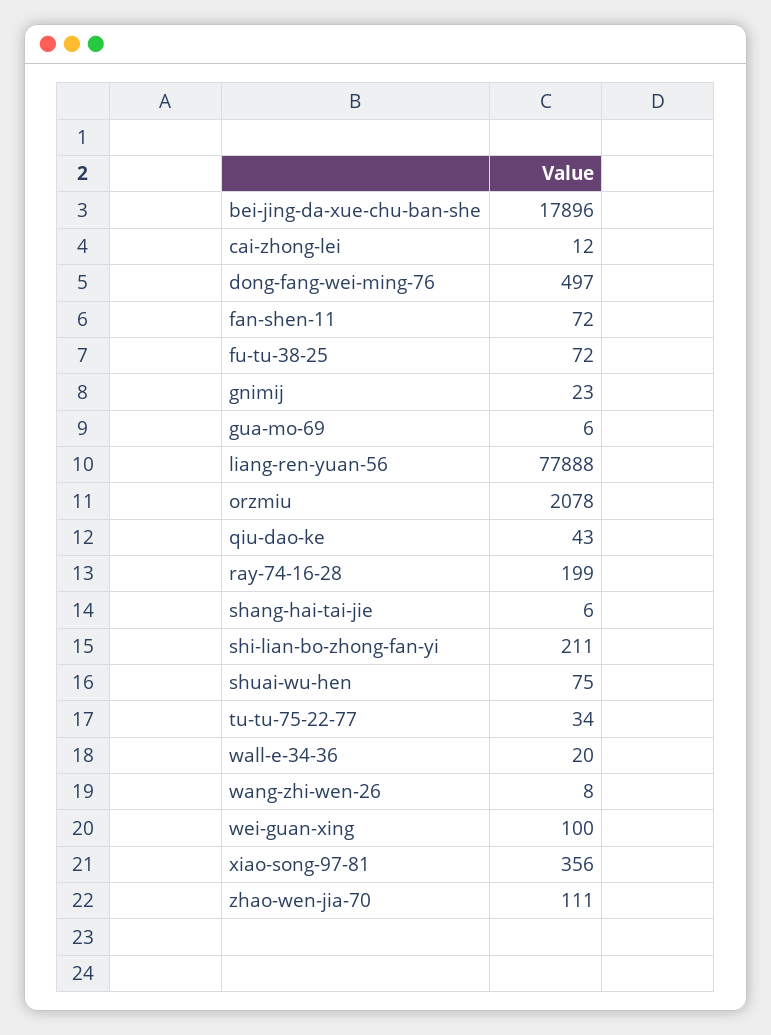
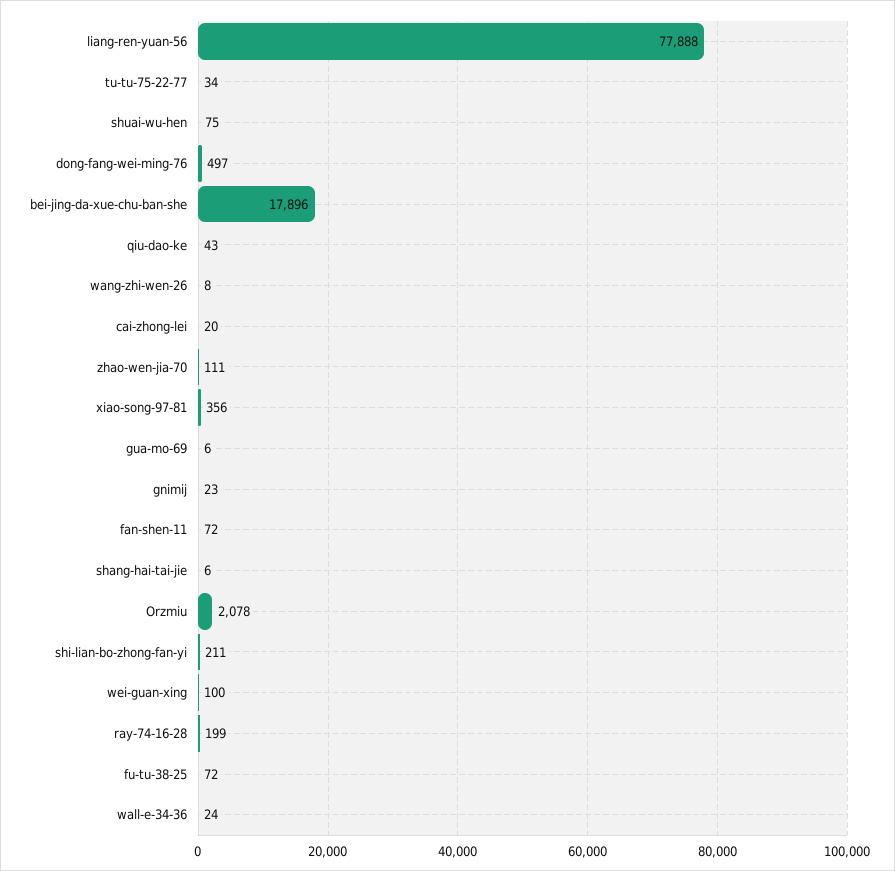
  {
    "bei-jing-da-xue-chu-ban-she": 17896,
-   "cai-zhong-lei": 12,
+   "cai-zhong-lei": 20,
    "dong-fang-wei-ming-76": 497,
    "fan-shen-11": 72,
    "fu-tu-38-25": 72,
    "gnimij": 23,
    "gua-mo-69": 6,
    "liang-ren-yuan-56": 77888,
    "orzmiu": 2078,
    "qiu-dao-ke": 43,
    "ray-74-16-28": 199,
    "shang-hai-tai-jie": 6,
    "shi-lian-bo-zhong-fan-yi": 211,
    "shuai-wu-hen": 75,
    "tu-tu-75-22-77": 34,
-   "wall-e-34-36": 20,
+   "wall-e-34-36": 24,
    "wang-zhi-wen-26": 8,
    "wei-guan-xing": 100,
    "xiao-song-97-81": 356,
    "zhao-wen-jia-70": 111
  }

